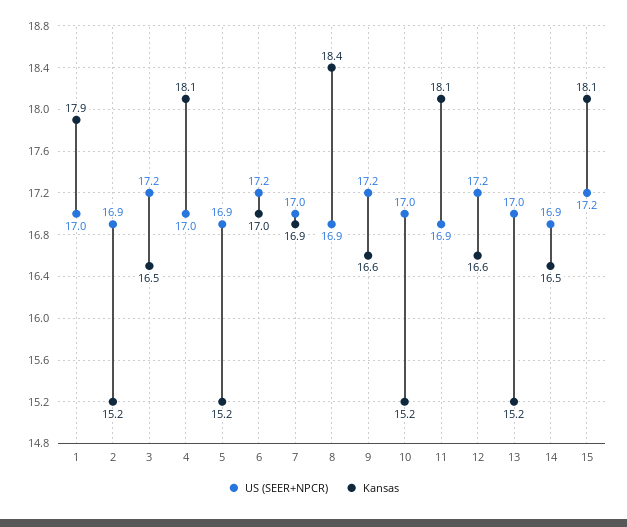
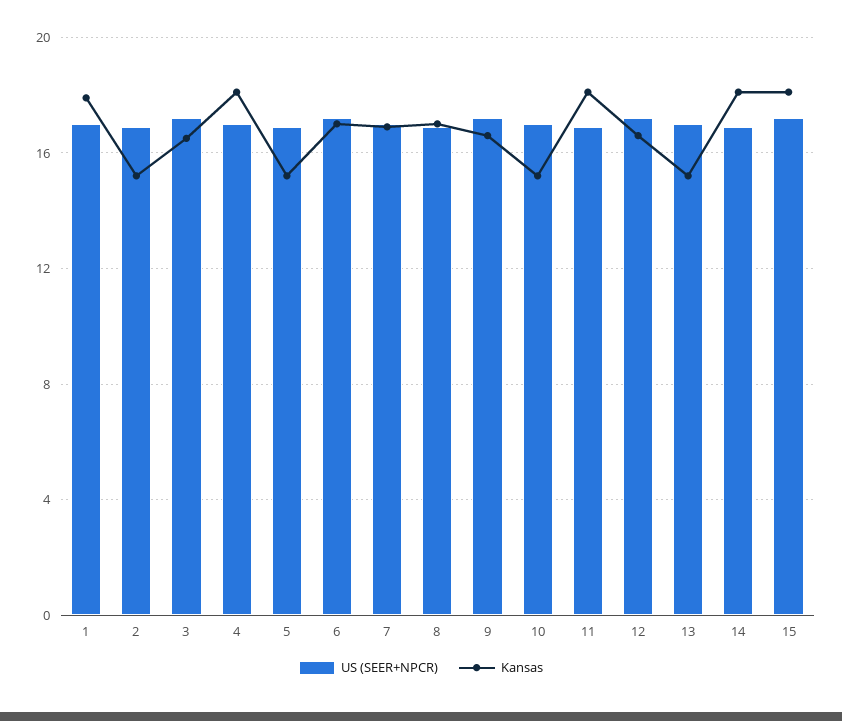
  {
    "US (SEER+NPCR)": {
      "1": 17,
      "2": 16.9,
      "3": 17.2,
      "4": 17,
      "5": 16.9,
      "6": 17.2,
      "7": 17,
      "8": 16.9,
      "9": 17.2,
      "10": 17,
      "11": 16.9,
      "12": 17.2,
      "13": 17,
      "14": 16.9,
      "15": 17.2
    },
    "Kansas": {
      "1": 17.9,
      "2": 15.2,
      "3": 16.5,
      "4": 18.1,
      "5": 15.2,
      "6": 17,
      "7": 16.9,
-     "8": 18.4,
+     "8": 17,
      "9": 16.6,
      "10": 15.2,
      "11": 18.1,
      "12": 16.6,
      "13": 15.2,
-     "14": 16.5,
+     "14": 18,
      "15": 18.1
    }
  }

